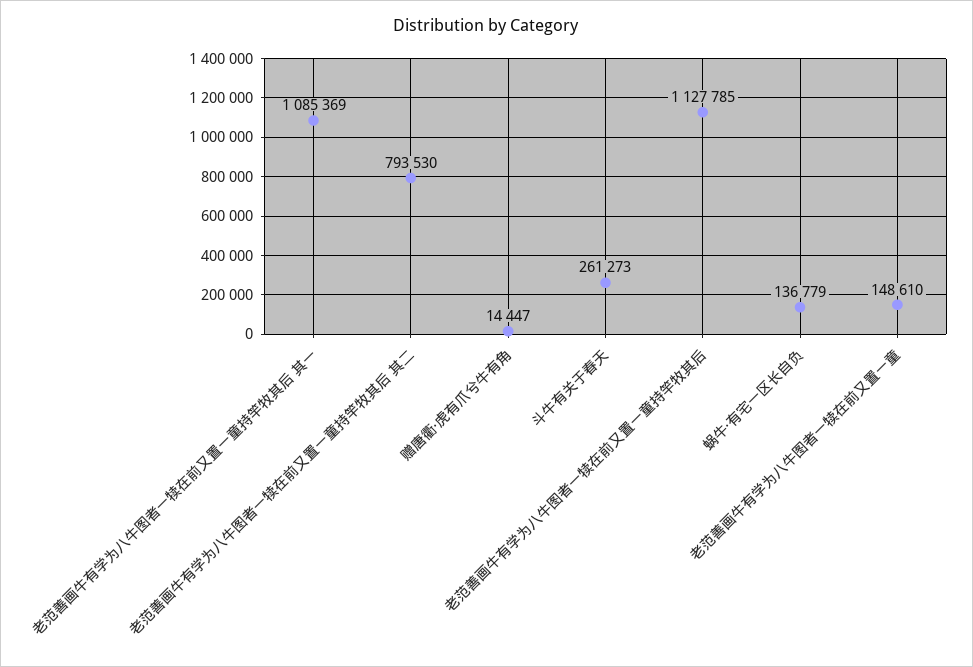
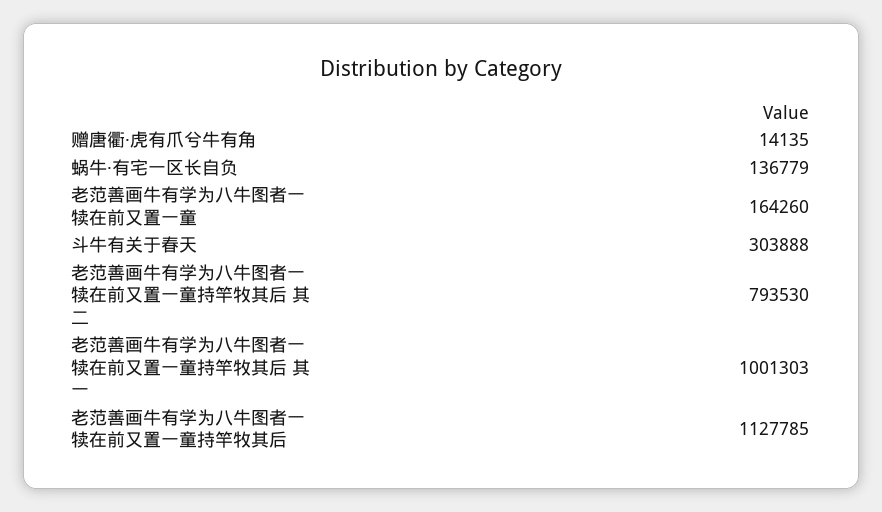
  {
-   "老范善画牛有学为八牛图者一犊在前又置一童持竿牧其后 其一": 1085369,
+   "老范善画牛有学为八牛图者一犊在前又置一童持竿牧其后 其一": 1001303,
    "老范善画牛有学为八牛图者一犊在前又置一童持竿牧其后 其二": 793530,
-   "赠唐衢·虎有爪兮牛有角": 14447,
+   "赠唐衢·虎有爪兮牛有角": 14135,
-   "斗牛有关于春天": 261273,
+   "斗牛有关于春天": 303888,
    "老范善画牛有学为八牛图者一犊在前又置一童持竿牧其后": 1127785,
    "蜗牛·有宅一区长自负": 136779,
-   "老范善画牛有学为八牛图者一犊在前又置一童": 148610
+   "老范善画牛有学为八牛图者一犊在前又置一童": 164260
  }

